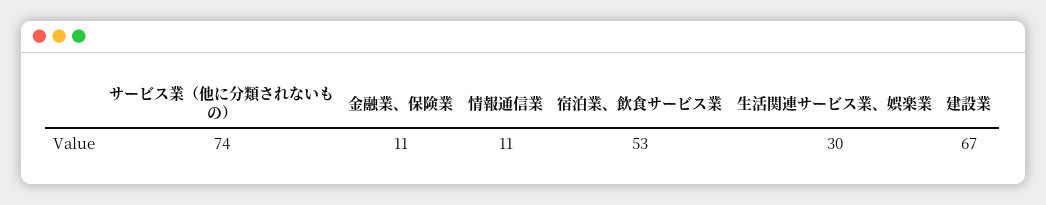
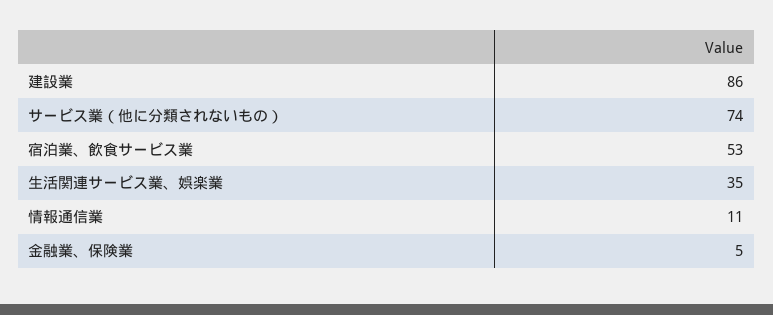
  {
    "サービス業（他に分類されないもの）": 74,
-   "金融業、保険業": 11,
+   "金融業、保険業": 5,
    "情報通信業": 11,
    "宿泊業、飲食サービス業": 53,
-   "生活関連サービス業、娯楽業": 30,
+   "生活関連サービス業、娯楽業": 35,
-   "建設業": 67
+   "建設業": 86
  }

